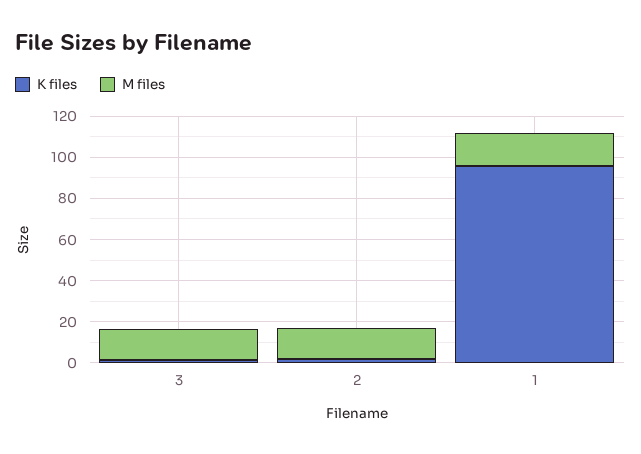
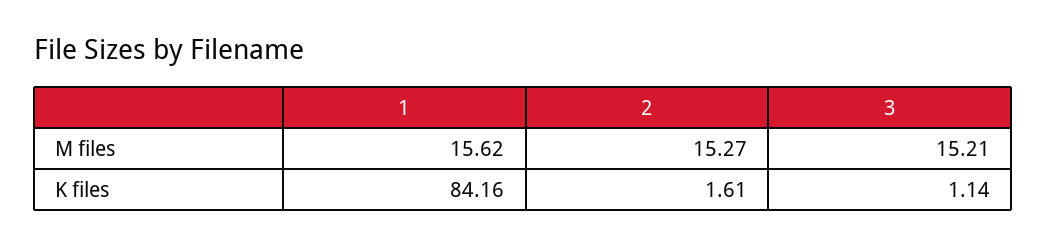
  {
    "K files": {
      "3": 1.14,
      "2": 1.61,
-     "1": 95
+     "1": 84.16
    },
    "M files": {
      "3": 15.21,
      "2": 15.27,
      "1": 15.62
    }
  }

